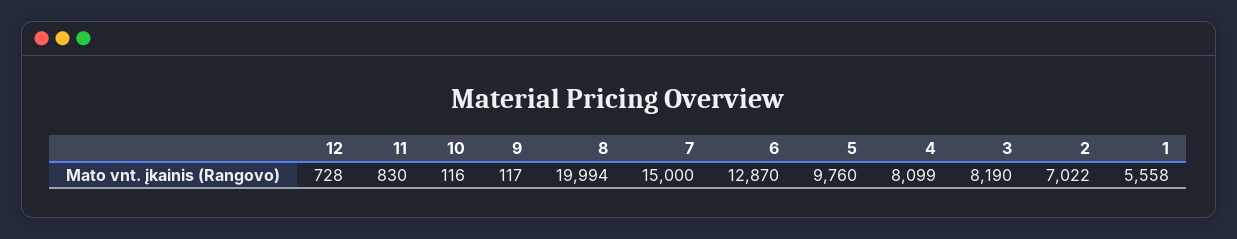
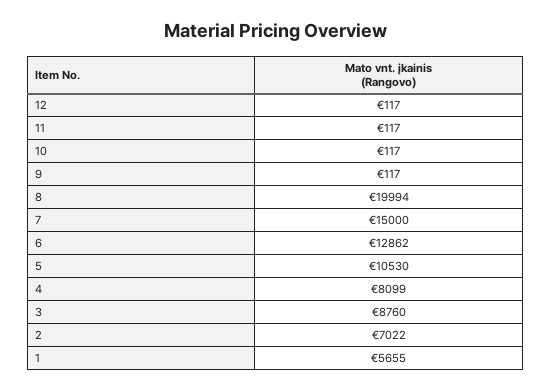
  {
-   "12": 728,
+   "12": 117,
-   "11": 830,
+   "11": 117,
-   "10": 116,
+   "10": 117,
    "9": 117,
    "8": 19994,
    "7": 15000,
-   "6": 12870,
+   "6": 12862,
-   "5": 9760,
+   "5": 10530,
    "4": 8099,
-   "3": 8190,
+   "3": 8760,
    "2": 7022,
-   "1": 5558
+   "1": 5655
  }

